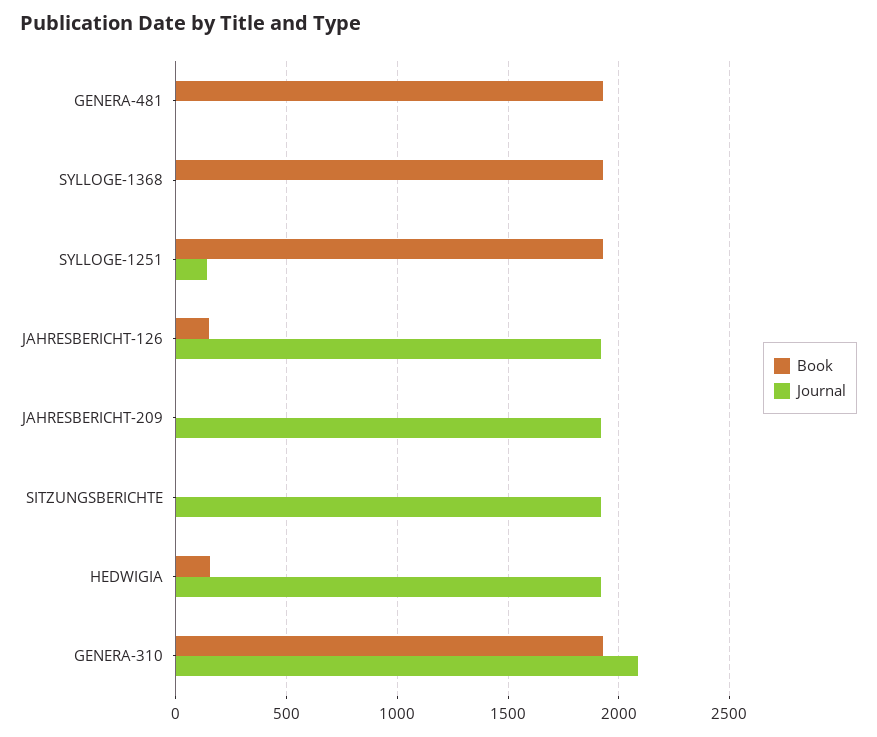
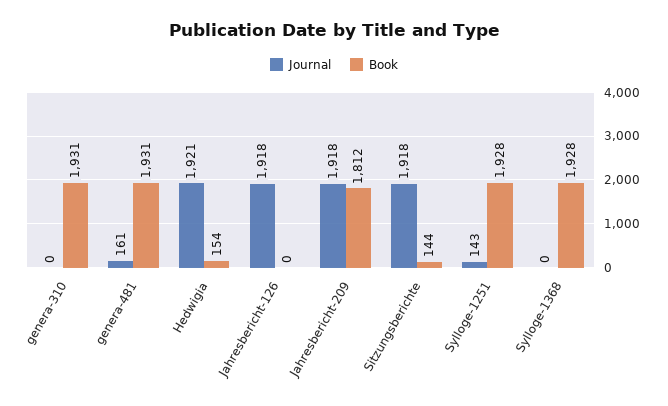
  {
    "Book": {
      "GENERA-481": 1931,
      "SYLLOGE-1368": 1928,
      "SYLLOGE-1251": 1928,
-     "JAHRESBERICHT-126": 150,
+     "JAHRESBERICHT-126": 0,
-     "JAHRESBERICHT-209": 0,
+     "JAHRESBERICHT-209": 1812,
-     "SITZUNGSBERICHTE": 0,
+     "SITZUNGSBERICHTE": 144,
      "HEDWIGIA": 154,
      "GENERA-310": 1931
    },
    "Journal": {
-     "GENERA-481": 0,
+     "GENERA-481": 161,
      "SYLLOGE-1368": 0,
      "SYLLOGE-1251": 143,
      "JAHRESBERICHT-126": 1918,
      "JAHRESBERICHT-209": 1918,
      "SITZUNGSBERICHTE": 1918,
      "HEDWIGIA": 1921,
-     "GENERA-310": 2100
+     "GENERA-310": 0
    }
  }

